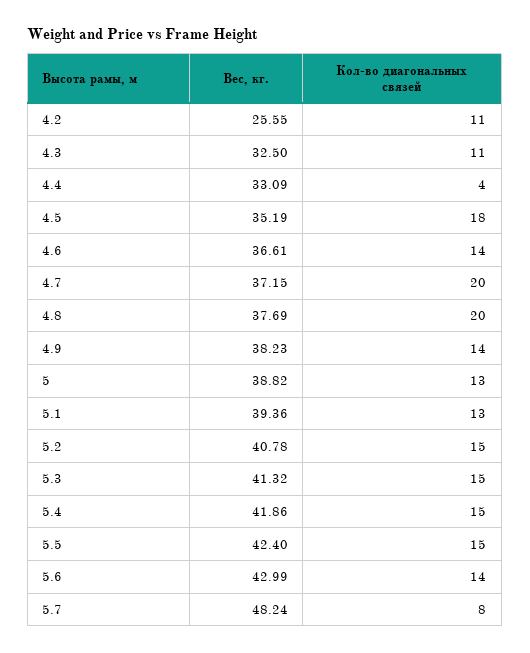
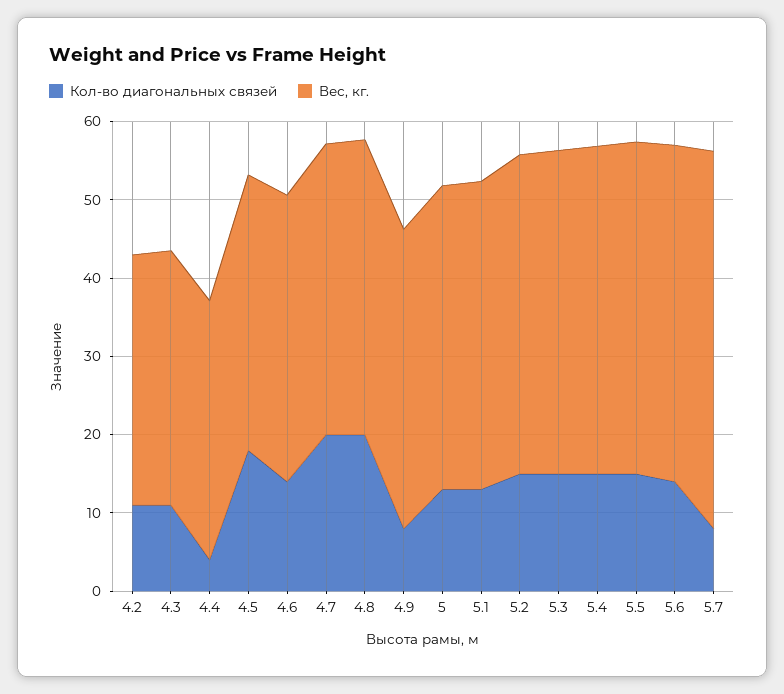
  {
    "Вес, кг.": {
-     "4.2": 25.55,
+     "4.2": 32,
      "4.3": 32.5,
      "4.4": 33.09,
      "4.5": 35.19,
      "4.6": 36.61,
      "4.7": 37.15,
      "4.8": 37.69,
      "4.9": 38.23,
      "5": 38.82,
      "5.1": 39.36,
      "5.2": 40.78,
      "5.3": 41.32,
      "5.4": 41.86,
      "5.5": 42.4,
      "5.6": 42.99,
      "5.7": 48.24
    },
    "Кол-во диагональных связей": {
      "4.2": 11,
      "4.3": 11,
      "4.4": 4,
      "4.5": 18,
      "4.6": 14,
      "4.7": 20,
      "4.8": 20,
-     "4.9": 14,
+     "4.9": 8,
      "5": 13,
      "5.1": 13,
      "5.2": 15,
      "5.3": 15,
      "5.4": 15,
      "5.5": 15,
      "5.6": 14,
      "5.7": 8
    }
  }

